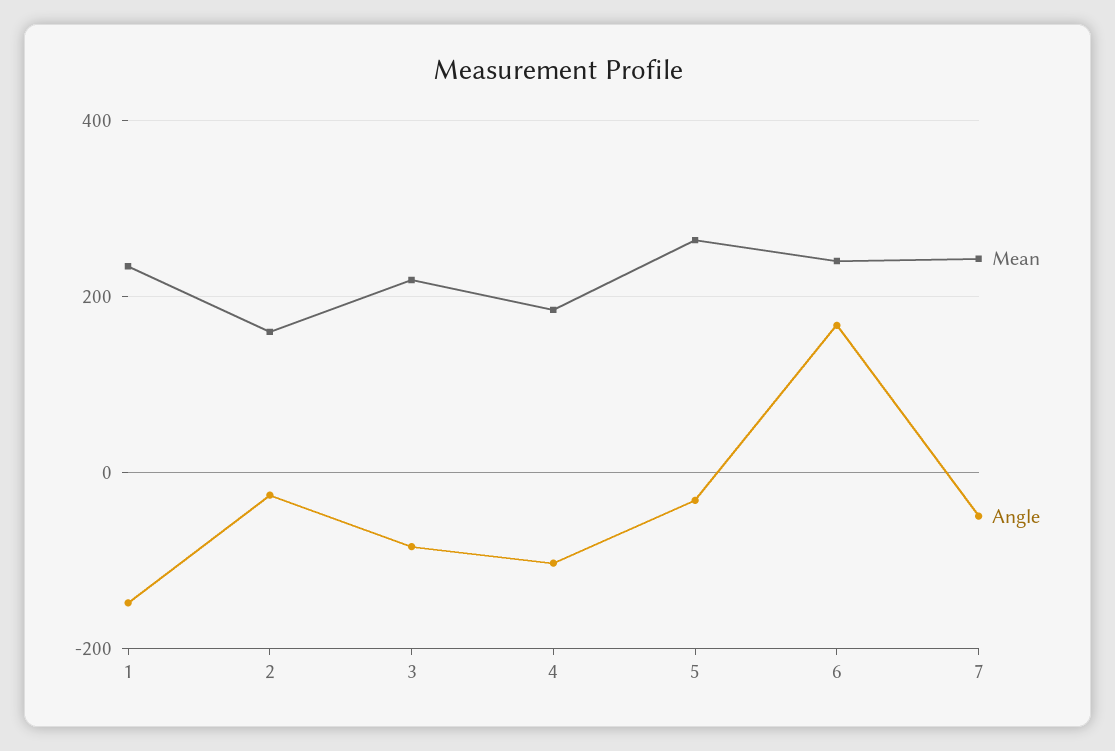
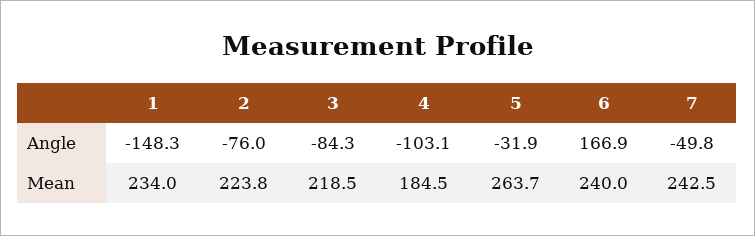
  {
    "Mean": {
      "1": 234,
-     "2": 160,
+     "2": 223.8,
      "3": 218.5,
      "4": 184.5,
      "5": 263.7,
      "6": 240,
      "7": 242.5
    },
    "Angle": {
      "1": -148.3,
-     "2": -20,
+     "2": -76,
      "3": -84.3,
      "4": -103.1,
      "5": -31.9,
      "6": 166.9,
      "7": -49.8
    }
  }

